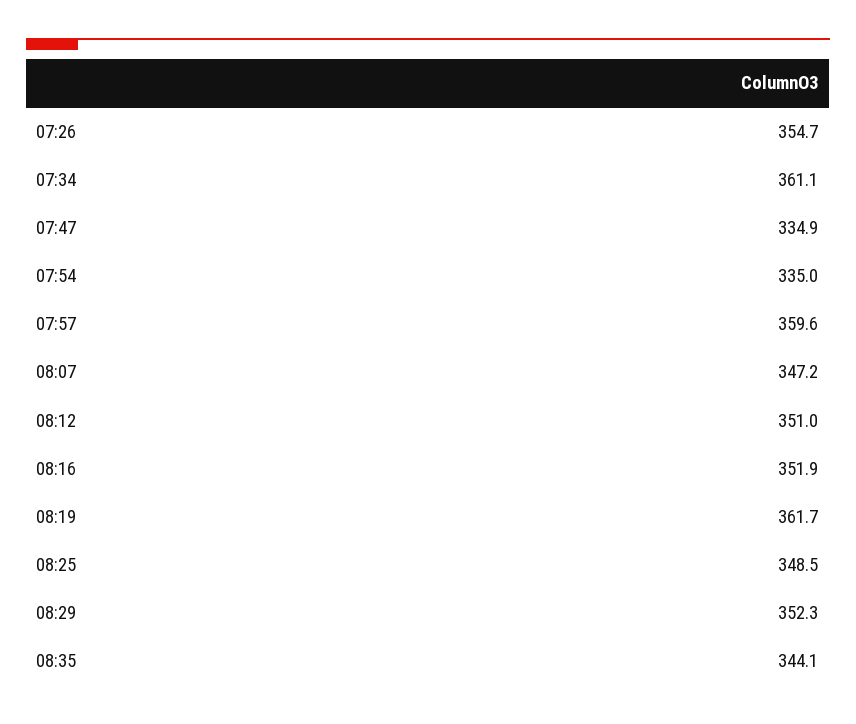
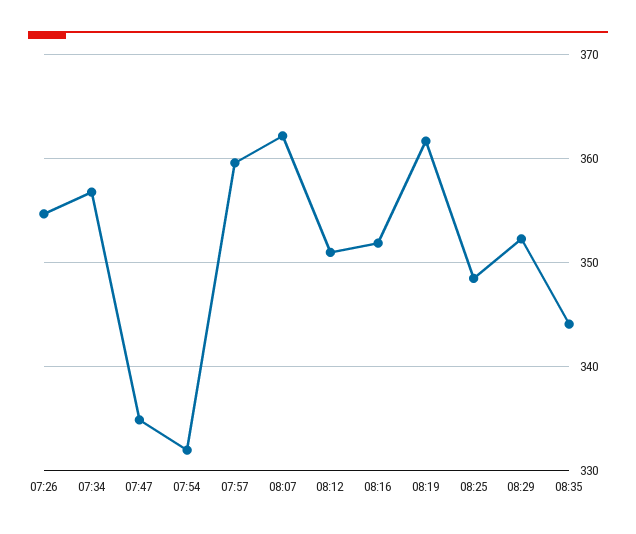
  {
    "07:26": 354.7,
-   "07:34": 361.1,
+   "07:34": 357,
    "07:47": 334.9,
-   "07:54": 335,
+   "07:54": 332,
    "07:57": 359.6,
-   "08:07": 347.2,
+   "08:07": 362,
    "08:12": 351,
    "08:16": 351.9,
    "08:19": 361.7,
    "08:25": 348.5,
    "08:29": 352.3,
    "08:35": 344.1
  }

